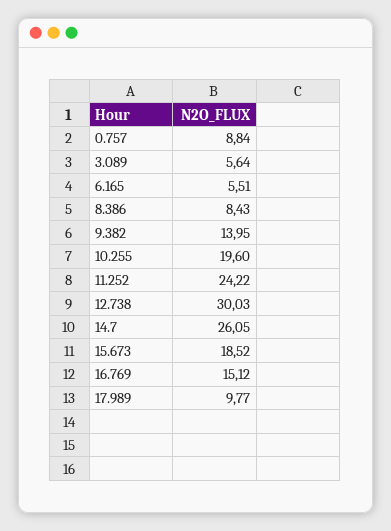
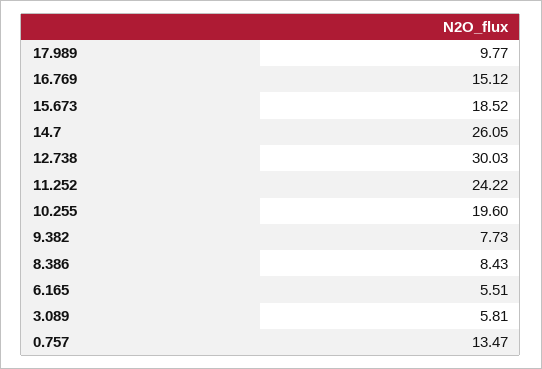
  {
-   "0.757": 8.84,
+   "0.757": 13.47,
-   "3.089": 5.64,
+   "3.089": 5.81,
    "6.165": 5.51,
    "8.386": 8.43,
-   "9.382": 13.95,
+   "9.382": 7.73,
    "10.255": 19.6,
    "11.252": 24.22,
    "12.738": 30.03,
    "14.7": 26.05,
    "15.673": 18.52,
    "16.769": 15.12,
    "17.989": 9.77
  }

